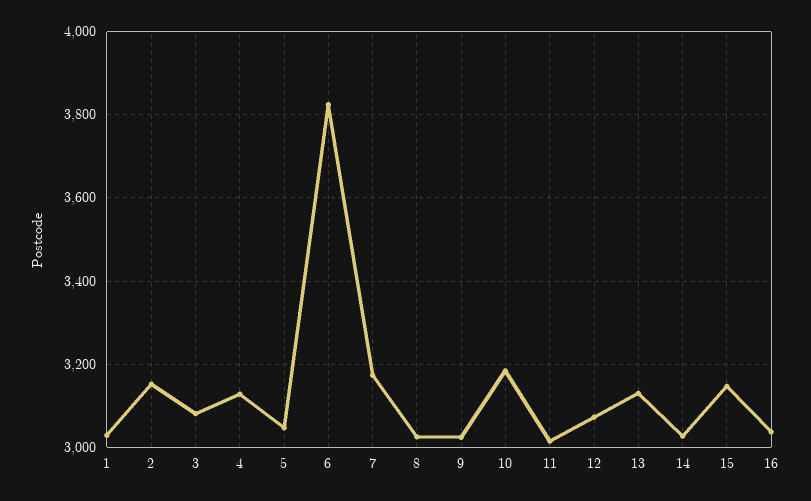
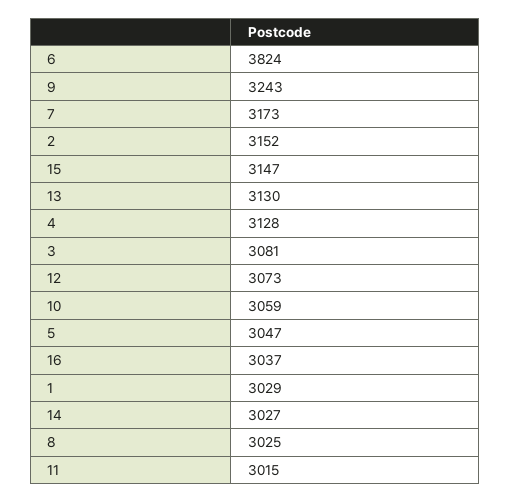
  {
    "1": 3029,
    "2": 3152,
    "3": 3081,
    "4": 3128,
    "5": 3047,
    "6": 3824,
    "7": 3173,
    "8": 3025,
-   "9": 3020,
+   "9": 3243,
-   "10": 3180,
+   "10": 3059,
    "11": 3015,
    "12": 3073,
    "13": 3130,
    "14": 3027,
    "15": 3147,
    "16": 3037
  }

